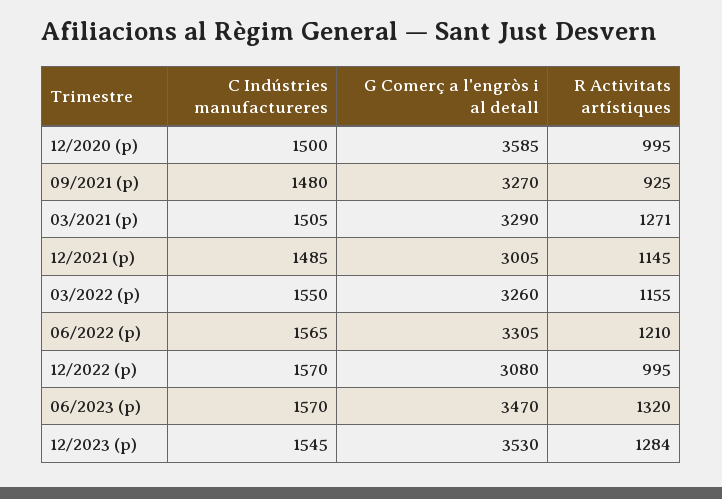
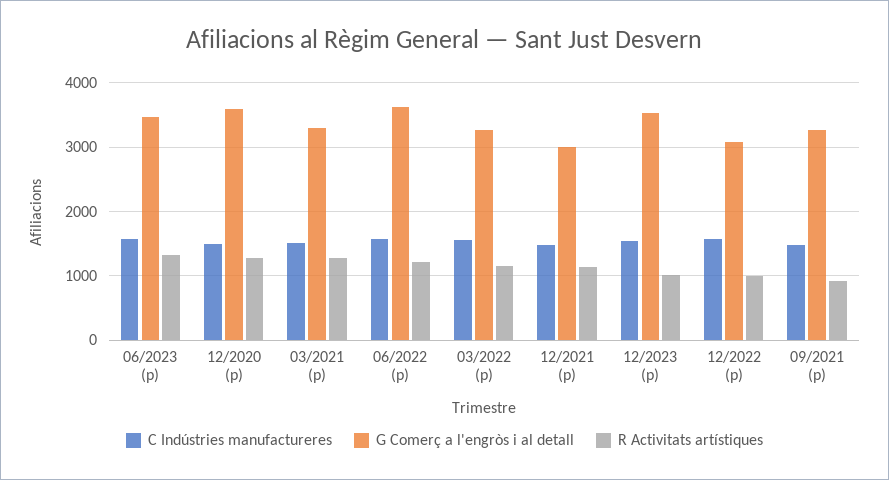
  {
    "C Indústries manufactureres": {
      "12/2020 (p)": 1500,
      "09/2021 (p)": 1480,
      "03/2021 (p)": 1505,
      "12/2021 (p)": 1485,
      "03/2022 (p)": 1550,
      "06/2022 (p)": 1565,
      "12/2022 (p)": 1570,
      "06/2023 (p)": 1570,
      "12/2023 (p)": 1545
    },
    "G Comerç a l'engròs i al detall": {
      "12/2020 (p)": 3585,
      "09/2021 (p)": 3270,
      "03/2021 (p)": 3290,
      "12/2021 (p)": 3005,
      "03/2022 (p)": 3260,
-     "06/2022 (p)": 3305,
+     "06/2022 (p)": 3600,
      "12/2022 (p)": 3080,
      "06/2023 (p)": 3470,
      "12/2023 (p)": 3530
    },
    "R Activitats artístiques": {
-     "12/2020 (p)": 995,
+     "12/2020 (p)": 1300,
      "09/2021 (p)": 925,
      "03/2021 (p)": 1271,
      "12/2021 (p)": 1145,
      "03/2022 (p)": 1155,
      "06/2022 (p)": 1210,
      "12/2022 (p)": 995,
      "06/2023 (p)": 1320,
-     "12/2023 (p)": 1284
+     "12/2023 (p)": 1000
    }
  }

